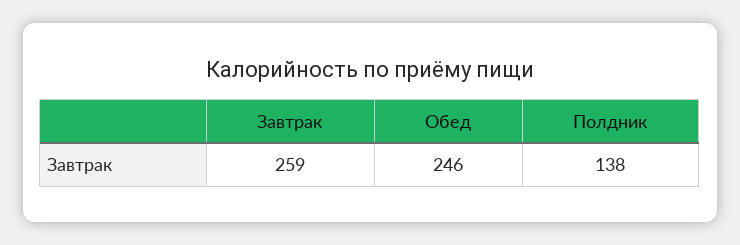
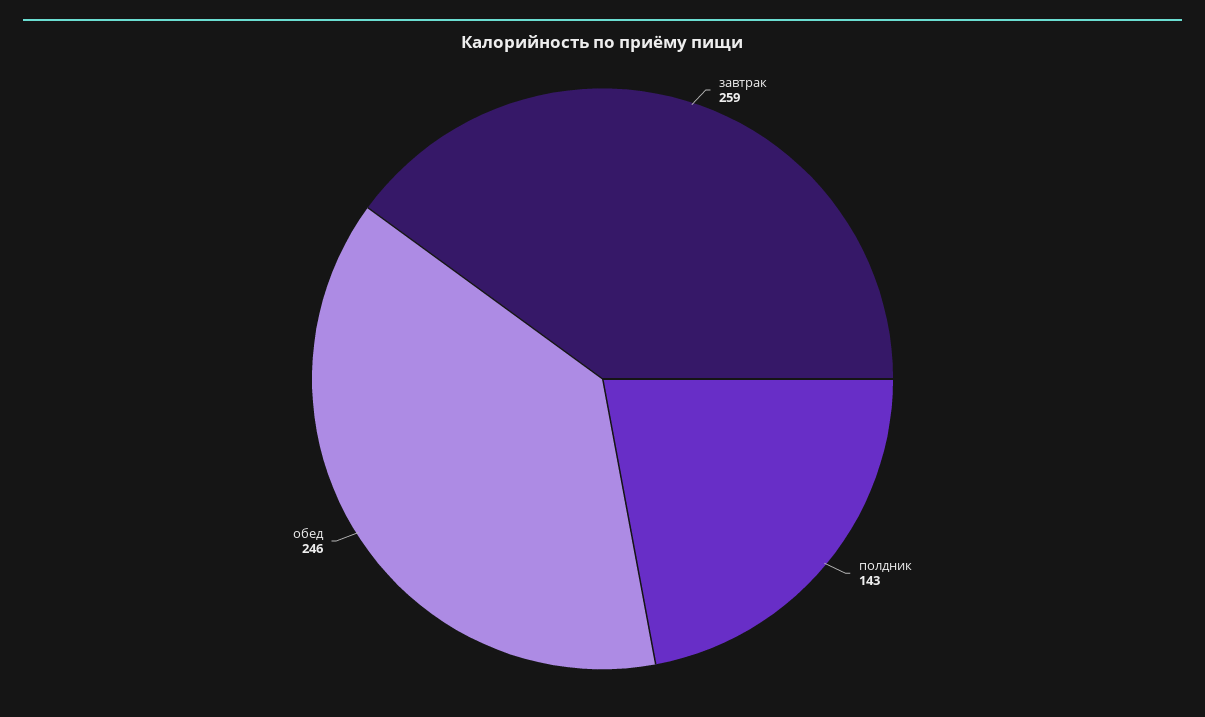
  {
    "Завтрак": 259,
    "Обед": 246,
-   "Полдник": 138
+   "Полдник": 143
  }

